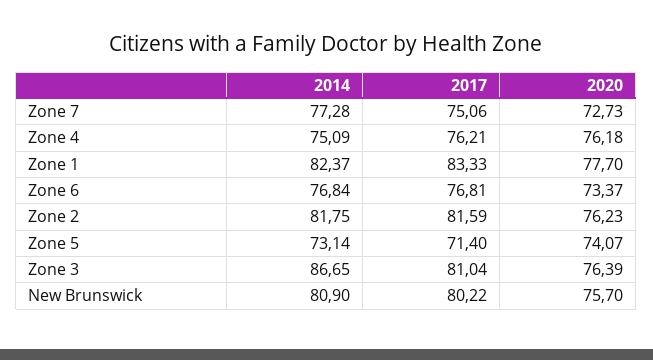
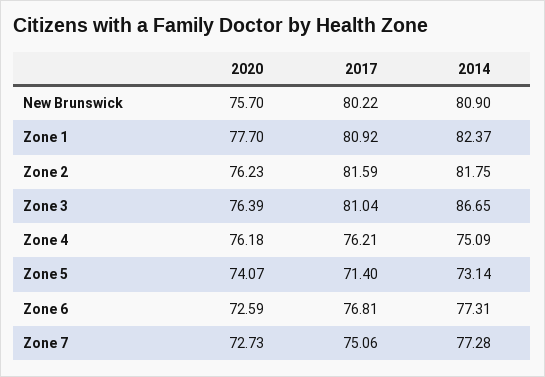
  {
    "2014": {
      "Zone 7": 77.28,
      "Zone 4": 75.09,
      "Zone 1": 82.37,
-     "Zone 6": 76.84,
+     "Zone 6": 77.31,
      "Zone 2": 81.75,
      "Zone 5": 73.14,
      "Zone 3": 86.65,
      "New Brunswick": 80.9
    },
    "2017": {
      "Zone 7": 75.06,
      "Zone 4": 76.21,
-     "Zone 1": 83.33,
+     "Zone 1": 80.92,
      "Zone 6": 76.81,
      "Zone 2": 81.59,
      "Zone 5": 71.4,
      "Zone 3": 81.04,
      "New Brunswick": 80.22
    },
    "2020": {
      "Zone 7": 72.73,
      "Zone 4": 76.18,
      "Zone 1": 77.7,
-     "Zone 6": 73.37,
+     "Zone 6": 72.59,
      "Zone 2": 76.23,
      "Zone 5": 74.07,
      "Zone 3": 76.39,
      "New Brunswick": 75.7
    }
  }

